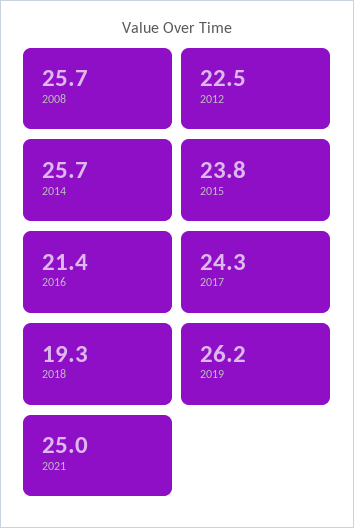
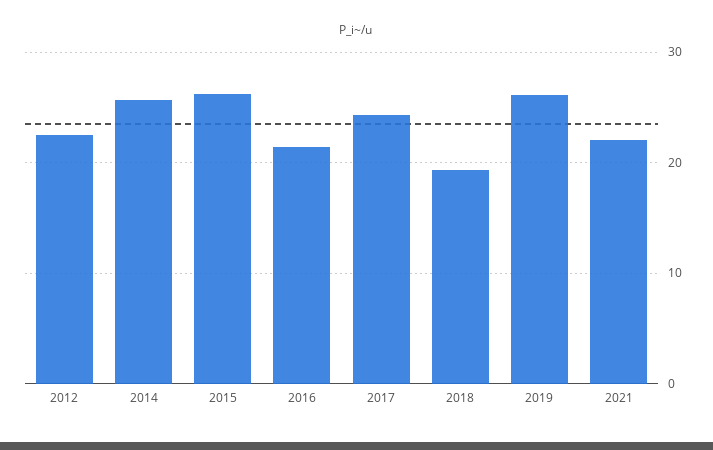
  {
-   "2008": 25.7,
    "2012": 22.5,
    "2014": 25.7,
-   "2015": 23.8,
+   "2015": 26,
    "2016": 21.4,
    "2017": 24.3,
    "2018": 19.3,
    "2019": 26.2,
-   "2021": 25
+   "2021": 22
  }

